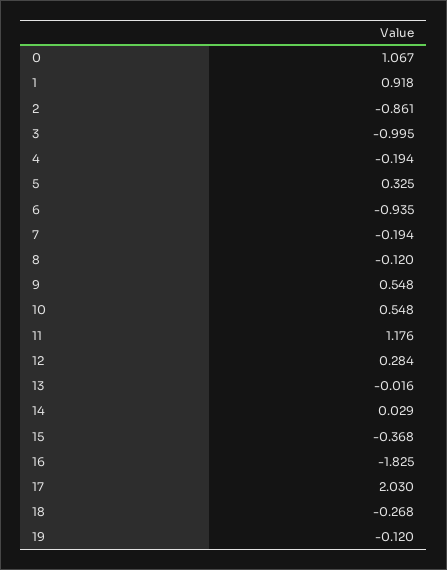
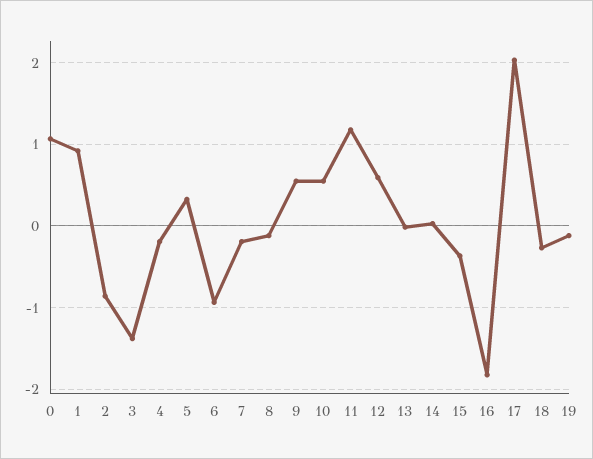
  {
    "0": 1.067,
    "1": 0.918,
    "2": -0.861,
-   "3": -0.995,
+   "3": -1.4,
    "4": -0.194,
    "5": 0.325,
    "6": -0.935,
    "7": -0.194,
    "8": -0.12,
    "9": 0.548,
    "10": 0.548,
    "11": 1.176,
-   "12": 0.284,
+   "12": 0.6,
    "13": -0.016,
    "14": 0.029,
    "15": -0.368,
    "16": -1.825,
    "17": 2.03,
    "18": -0.268,
    "19": -0.12
  }

